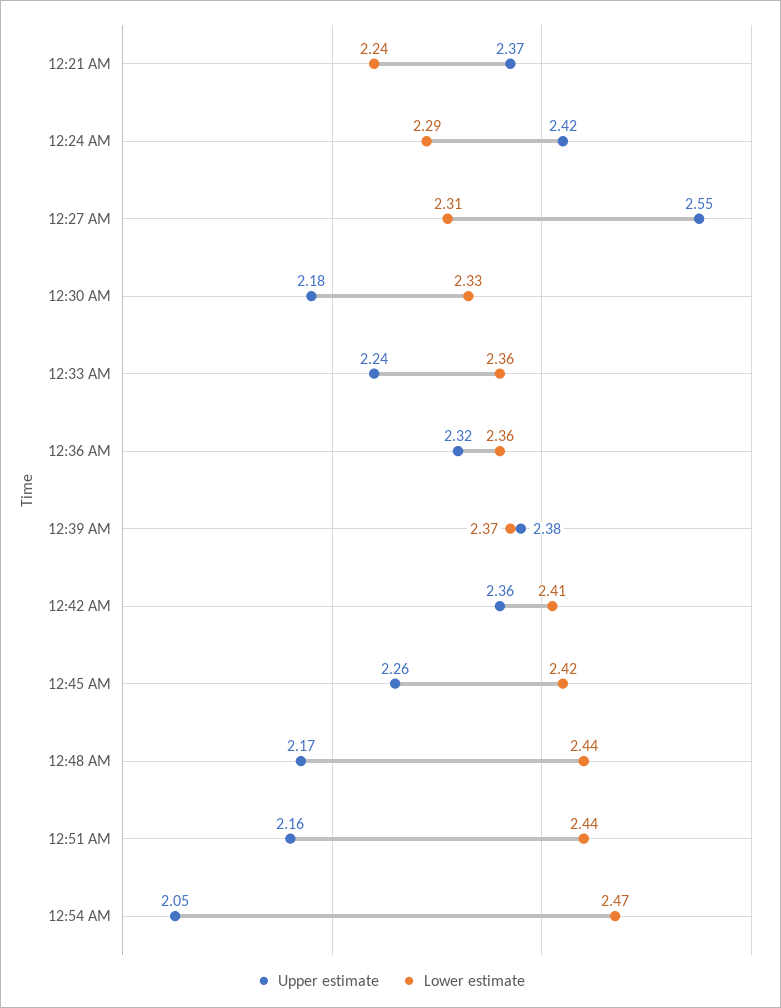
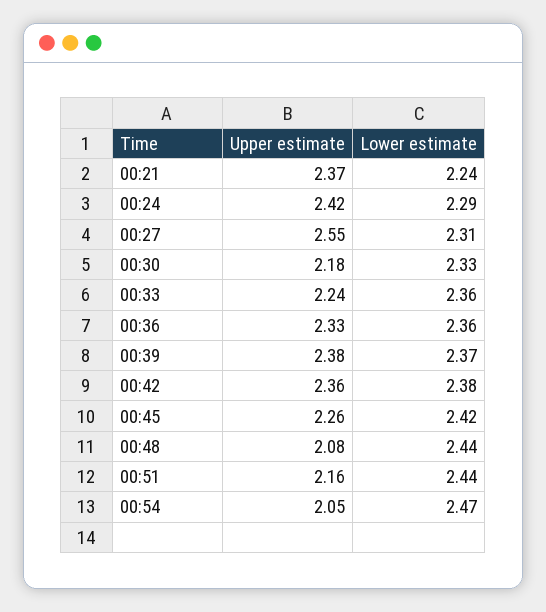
  {
    "Upper estimate": {
      "12:21 AM": 2.37,
      "12:24 AM": 2.42,
      "12:27 AM": 2.55,
      "12:30 AM": 2.18,
      "12:33 AM": 2.24,
-     "12:36 AM": 2.32,
+     "12:36 AM": 2.33,
      "12:39 AM": 2.38,
      "12:42 AM": 2.36,
      "12:45 AM": 2.26,
-     "12:48 AM": 2.17,
+     "12:48 AM": 2.08,
      "12:51 AM": 2.16,
      "12:54 AM": 2.05
    },
    "Lower estimate": {
      "12:21 AM": 2.24,
      "12:24 AM": 2.29,
      "12:27 AM": 2.31,
      "12:30 AM": 2.33,
      "12:33 AM": 2.36,
      "12:36 AM": 2.36,
      "12:39 AM": 2.37,
-     "12:42 AM": 2.41,
+     "12:42 AM": 2.38,
      "12:45 AM": 2.42,
      "12:48 AM": 2.44,
      "12:51 AM": 2.44,
      "12:54 AM": 2.47
    }
  }

